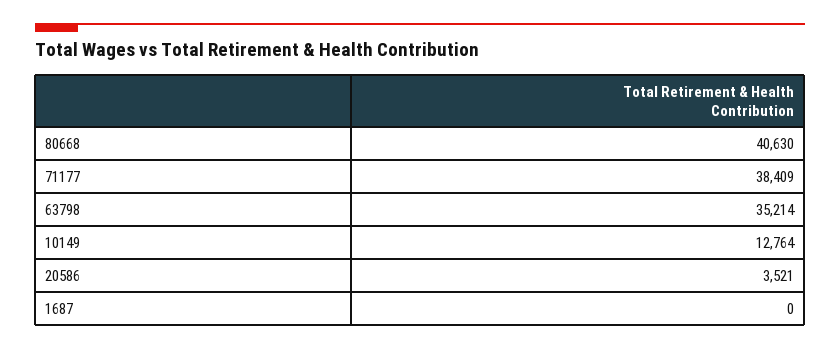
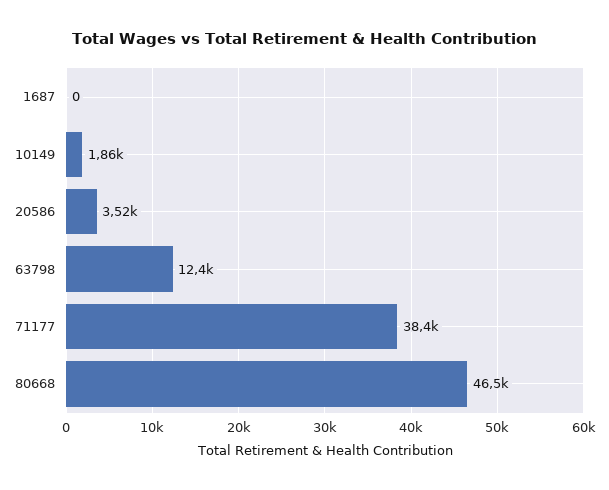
  {
-   "80668": 40630,
+   "80668": 46500,
    "71177": 38409,
-   "63798": 35214,
+   "63798": 12400,
-   "10149": 12764,
+   "10149": 1860,
    "20586": 3521,
    "1687": 0
  }

